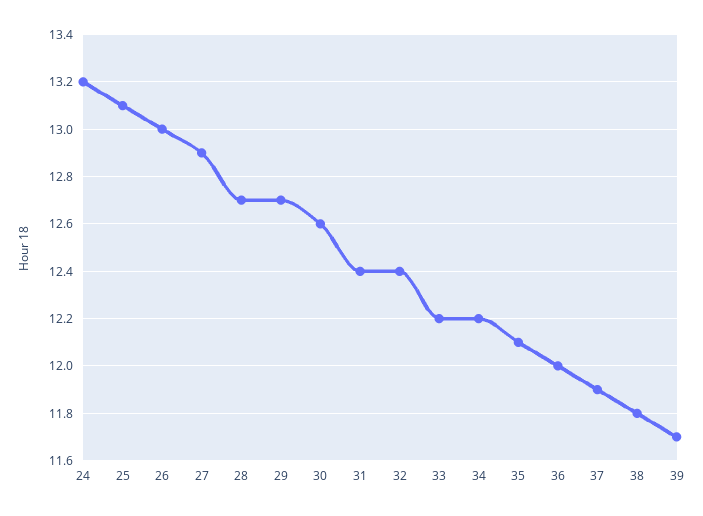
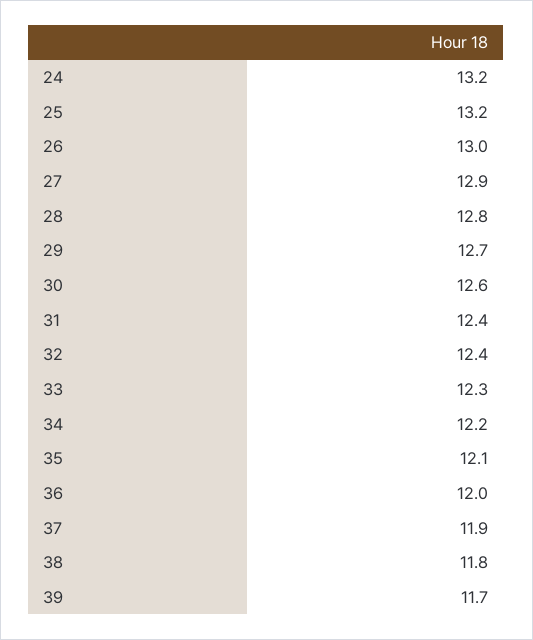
  {
    "24": 13.2,
-   "25": 13.1,
+   "25": 13.2,
    "26": 13,
    "27": 12.9,
-   "28": 12.7,
+   "28": 12.8,
    "29": 12.7,
    "30": 12.6,
    "31": 12.4,
    "32": 12.4,
-   "33": 12.2,
+   "33": 12.3,
    "34": 12.2,
    "35": 12.1,
    "36": 12,
    "37": 11.9,
    "38": 11.8,
    "39": 11.7
  }

